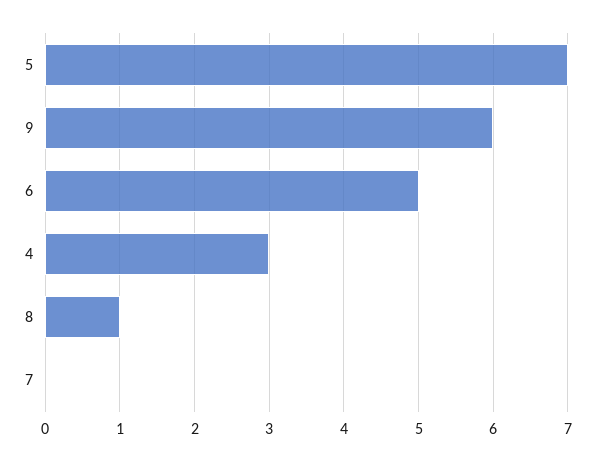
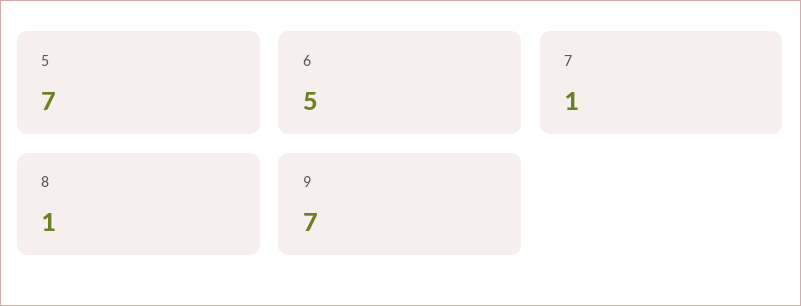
  {
    "5": 7,
-   "9": 6,
+   "9": 7,
    "6": 5,
-   "4": 3,
    "8": 1,
-   "7": 0
+   "7": 1
  }

